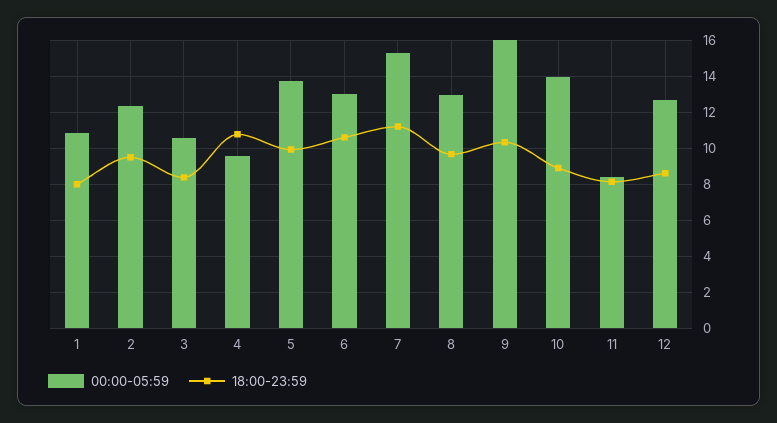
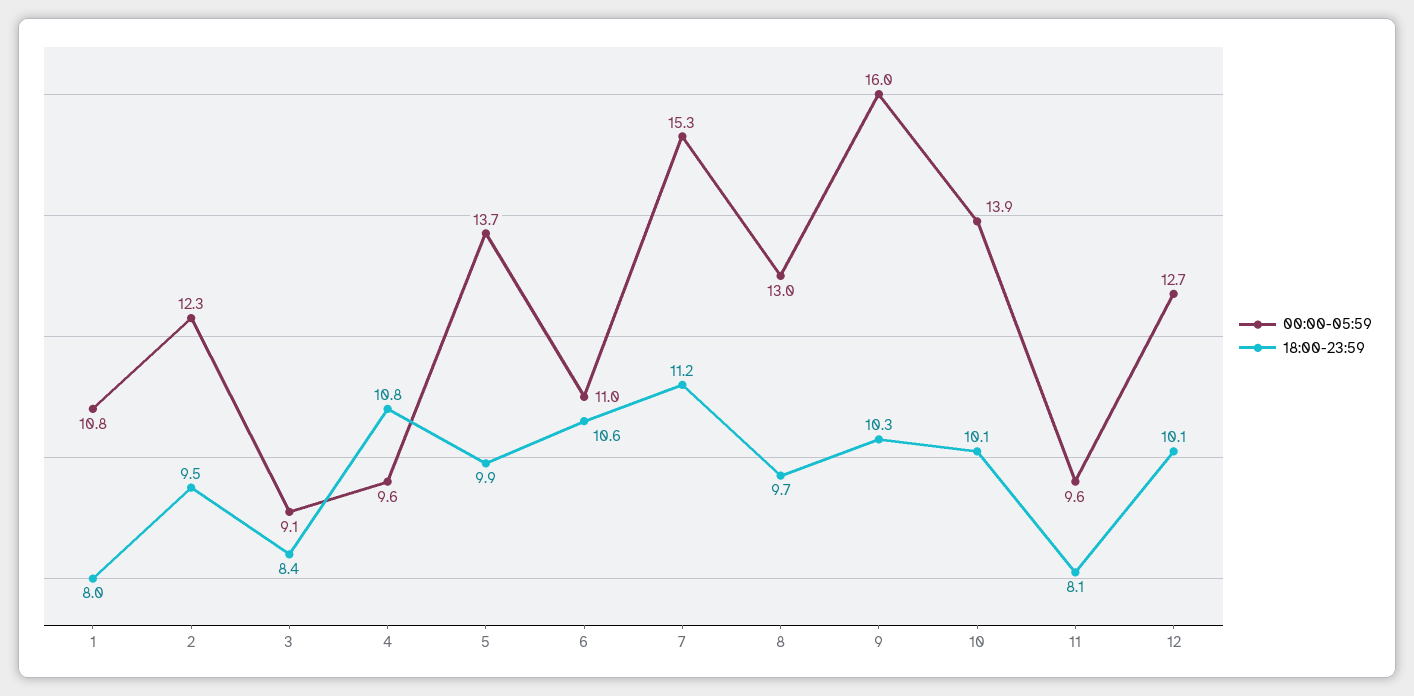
  {
    "00:00-05:59": {
      "1": 10.8,
      "2": 12.3,
-     "3": 10.5,
+     "3": 9.1,
      "4": 9.6,
      "5": 13.7,
-     "6": 13,
+     "6": 11,
      "7": 15.3,
      "8": 13,
      "9": 16,
      "10": 13.9,
-     "11": 8.5,
+     "11": 9.6,
      "12": 12.7
    },
    "18:00-23:59": {
      "1": 8,
      "2": 9.5,
      "3": 8.4,
      "4": 10.8,
      "5": 9.9,
      "6": 10.6,
      "7": 11.2,
      "8": 9.7,
      "9": 10.3,
-     "10": 9,
+     "10": 10.1,
      "11": 8.1,
-     "12": 8.5
+     "12": 10.1
    }
  }

